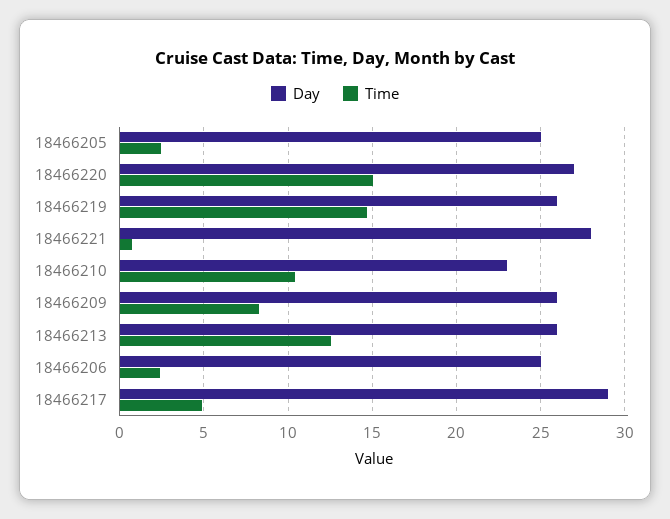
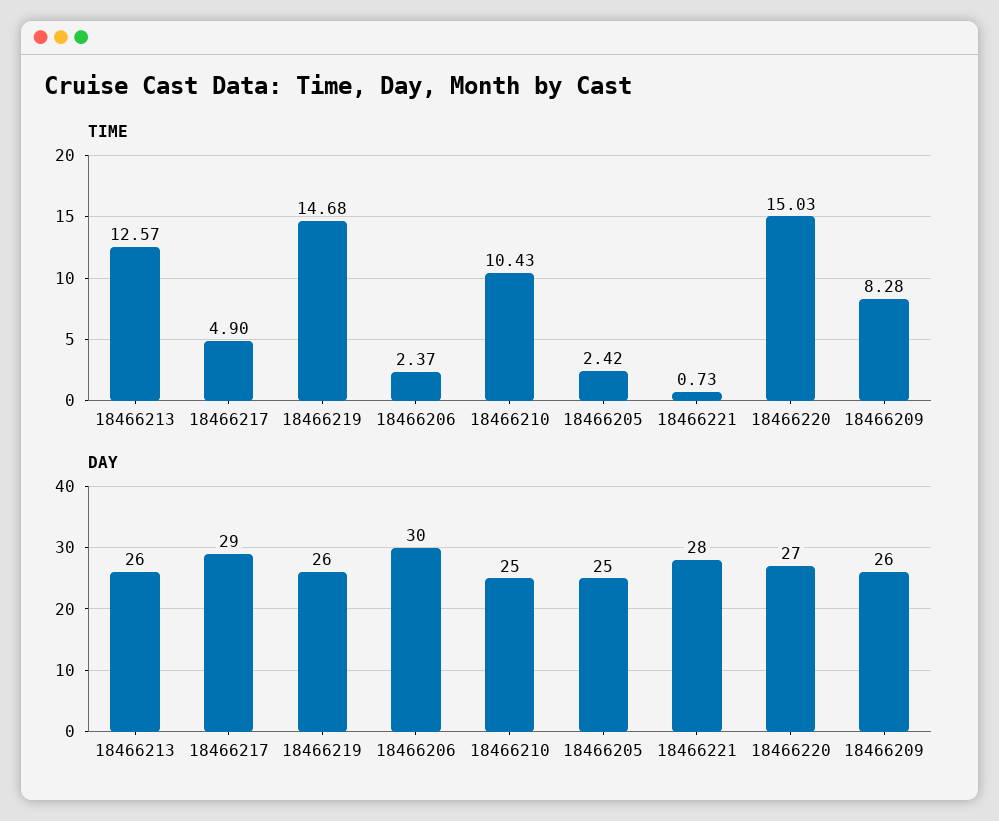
  {
    "Day": {
      "18466205": 25,
      "18466220": 27,
      "18466219": 26,
      "18466221": 28,
-     "18466210": 23,
+     "18466210": 25,
      "18466209": 26,
      "18466213": 26,
-     "18466206": 25,
+     "18466206": 30,
      "18466217": 29
    },
    "Time": {
      "18466205": 2.42,
      "18466220": 15.03,
      "18466219": 14.68,
      "18466221": 0.73,
      "18466210": 10.43,
      "18466209": 8.28,
      "18466213": 12.57,
      "18466206": 2.37,
      "18466217": 4.9
    }
  }

